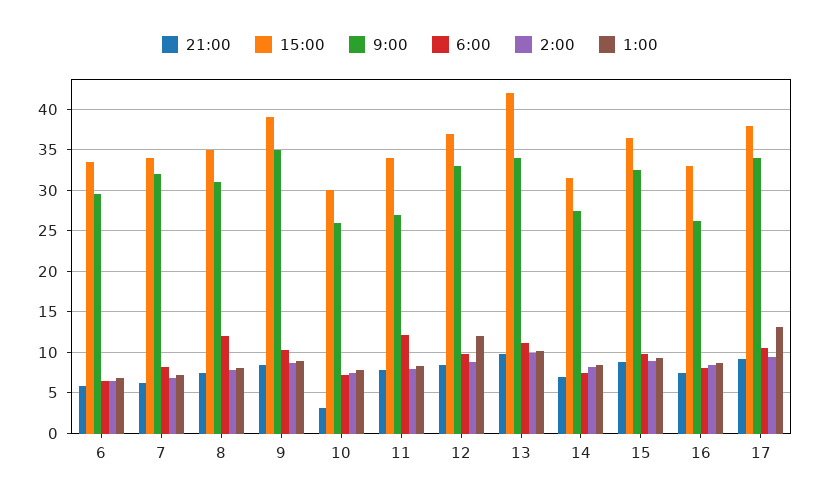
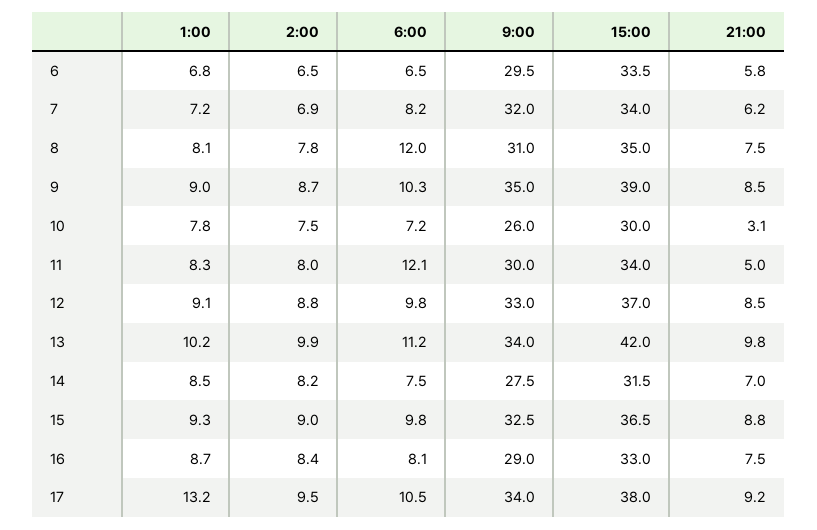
  {
    "21:00": {
      "6": 5.8,
      "7": 6.2,
      "8": 7.5,
      "9": 8.5,
      "10": 3.1,
-     "11": 8,
+     "11": 5,
      "12": 8.5,
      "13": 9.8,
      "14": 7,
      "15": 8.8,
      "16": 7.5,
      "17": 9.2
    },
    "15:00": {
      "6": 33.5,
      "7": 34,
      "8": 35,
      "9": 39,
      "10": 30,
      "11": 34,
      "12": 37,
      "13": 42,
      "14": 31.5,
      "15": 36.5,
      "16": 33,
      "17": 38
    },
    "9:00": {
      "6": 29.5,
      "7": 32,
      "8": 31,
      "9": 35,
      "10": 26,
-     "11": 27,
+     "11": 30,
      "12": 33,
      "13": 34,
      "14": 27.5,
      "15": 32.5,
-     "16": 26,
+     "16": 29,
      "17": 34
    },
    "6:00": {
      "6": 6.5,
      "7": 8.2,
      "8": 12,
      "9": 10.3,
      "10": 7.2,
      "11": 12.1,
      "12": 9.8,
      "13": 11.2,
      "14": 7.5,
      "15": 9.8,
      "16": 8.1,
      "17": 10.5
    },
    "2:00": {
      "6": 6.5,
      "7": 6.9,
      "8": 7.8,
      "9": 8.7,
      "10": 7.5,
      "11": 8,
      "12": 8.8,
      "13": 9.9,
      "14": 8.2,
      "15": 9,
      "16": 8.4,
      "17": 9.5
    },
    "1:00": {
      "6": 6.8,
      "7": 7.2,
      "8": 8.1,
      "9": 9,
      "10": 7.8,
      "11": 8.3,
-     "12": 12,
+     "12": 9.1,
      "13": 10.2,
      "14": 8.5,
      "15": 9.3,
      "16": 8.7,
      "17": 13.2
    }
  }

